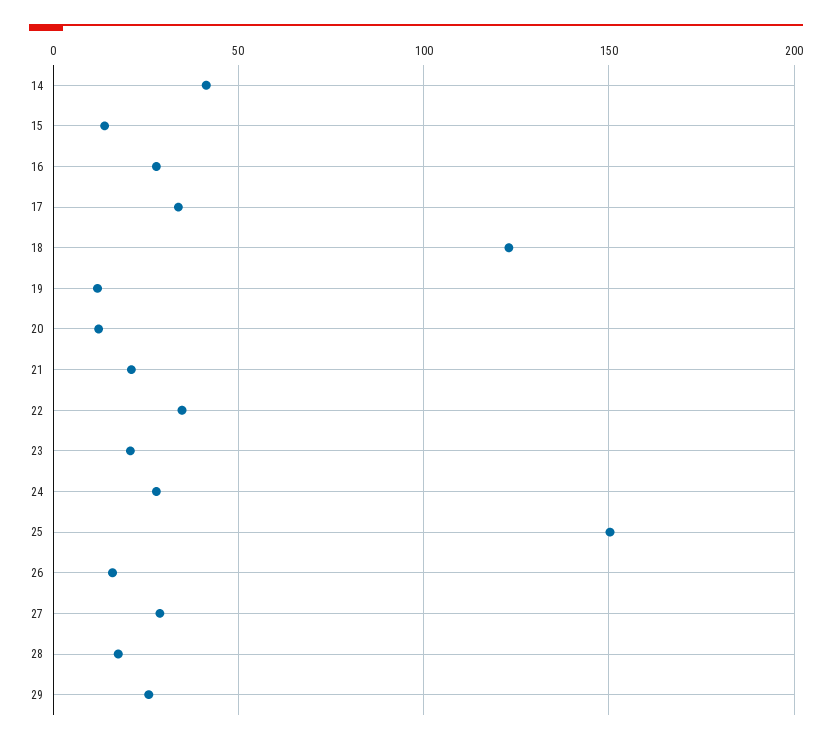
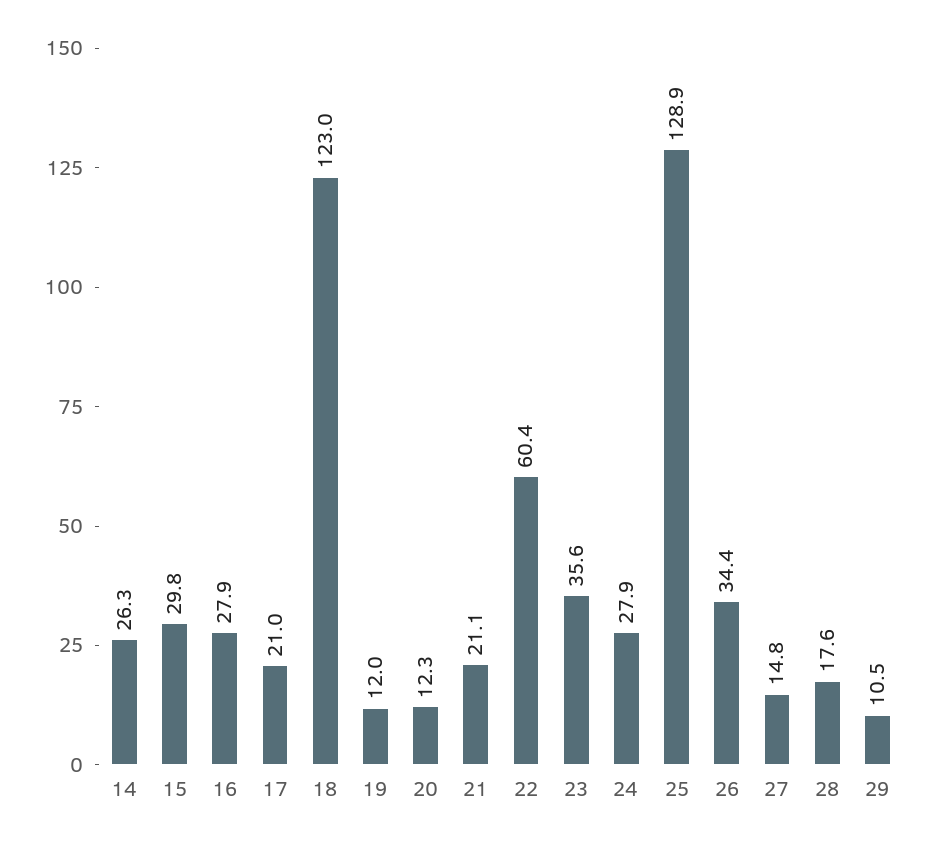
  {
-   "14": 40,
+   "14": 26.3,
-   "15": 15,
+   "15": 29.8,
    "16": 27.9,
-   "17": 35,
+   "17": 21,
    "18": 123,
    "19": 12,
    "20": 12.3,
    "21": 21.1,
-   "22": 35,
+   "22": 60.4,
-   "23": 20,
+   "23": 35.6,
    "24": 27.9,
-   "25": 150,
+   "25": 128.9,
-   "26": 15,
+   "26": 34.4,
-   "27": 30,
+   "27": 14.8,
    "28": 17.6,
-   "29": 25
+   "29": 10.5
  }

